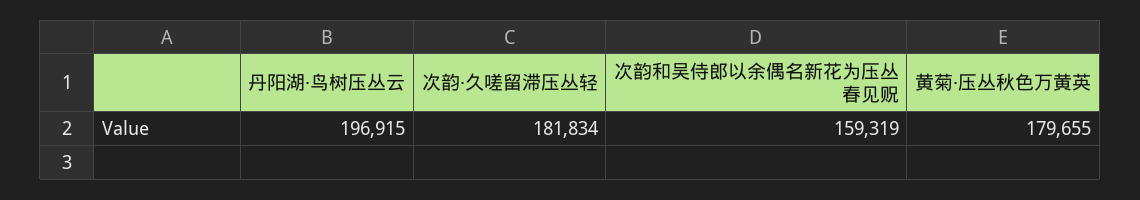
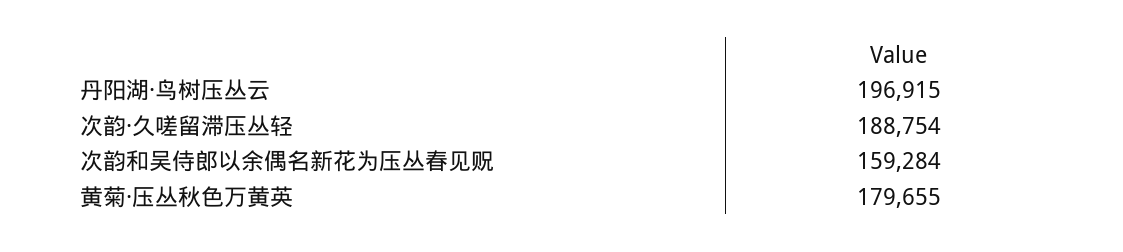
  {
    "丹阳湖·鸟树压丛云": 196915,
-   "次韵·久嗟留滞压丛轻": 181834,
+   "次韵·久嗟留滞压丛轻": 188754,
-   "次韵和吴侍郎以余偶名新花为压丛春见贶": 159319,
+   "次韵和吴侍郎以余偶名新花为压丛春见贶": 159284,
    "黄菊·压丛秋色万黄英": 179655
  }

